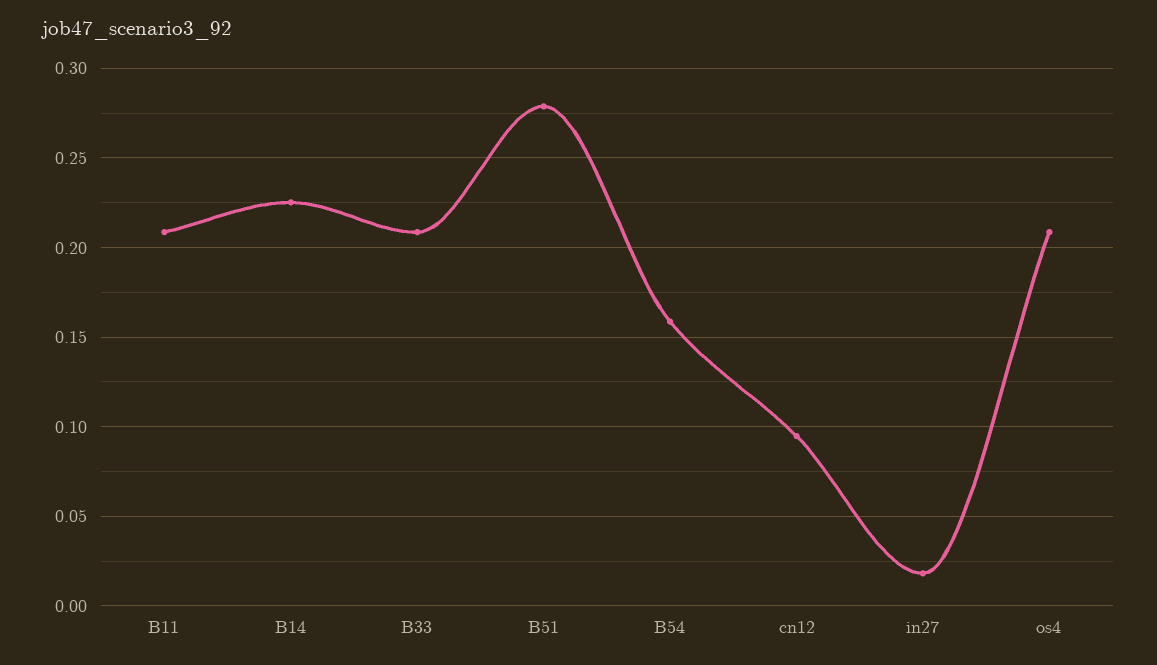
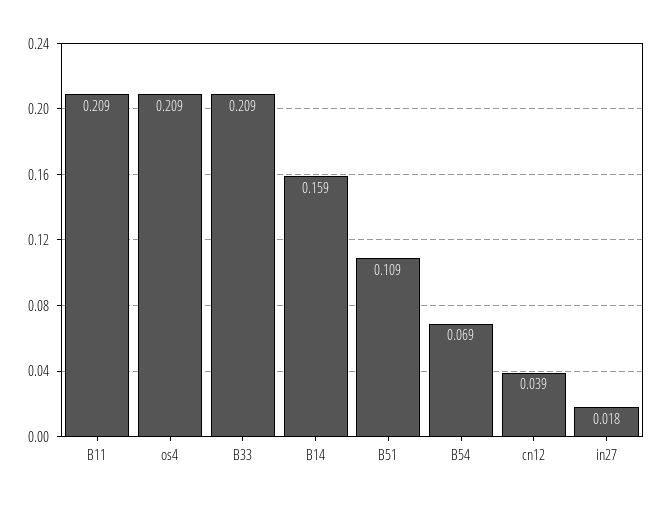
  {
    "B11": 0.209,
-   "B14": 0.225,
+   "B14": 0.159,
    "B33": 0.209,
-   "B51": 0.28,
+   "B51": 0.109,
-   "B54": 0.16,
+   "B54": 0.069,
-   "cn12": 0.095,
+   "cn12": 0.039,
    "in27": 0.018,
    "os4": 0.209
  }

